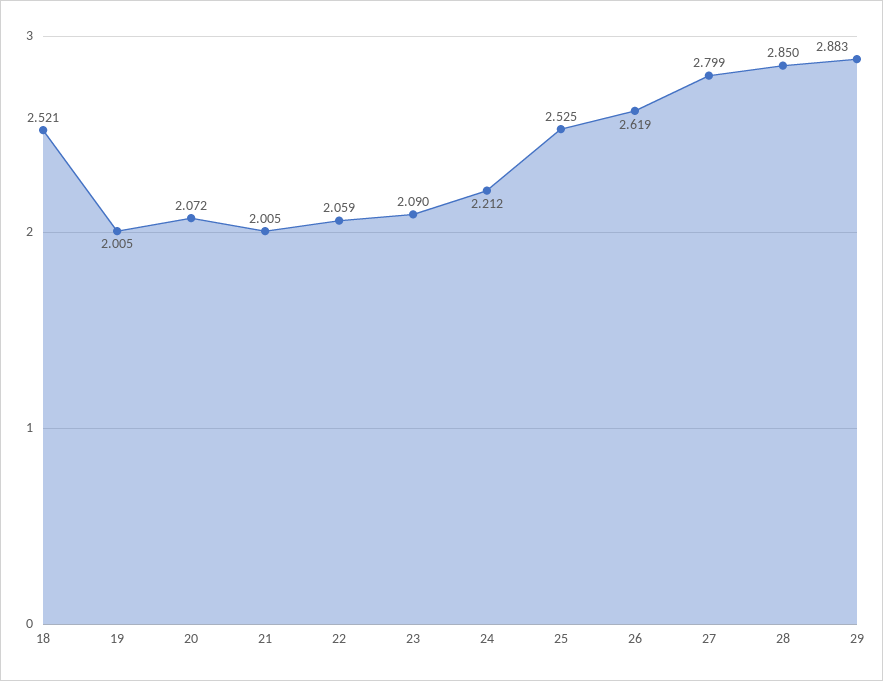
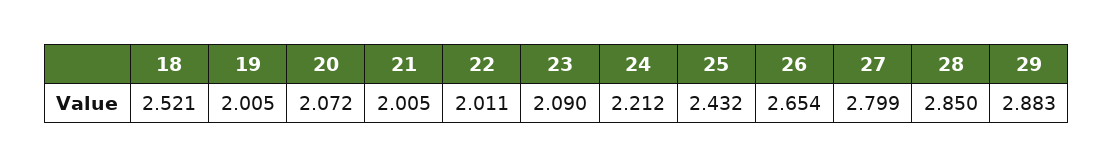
  {
    "18": 2.521,
    "19": 2.005,
    "20": 2.072,
    "21": 2.005,
-   "22": 2.059,
+   "22": 2.011,
    "23": 2.09,
    "24": 2.212,
-   "25": 2.525,
+   "25": 2.432,
-   "26": 2.619,
+   "26": 2.654,
    "27": 2.799,
    "28": 2.85,
    "29": 2.883
  }

